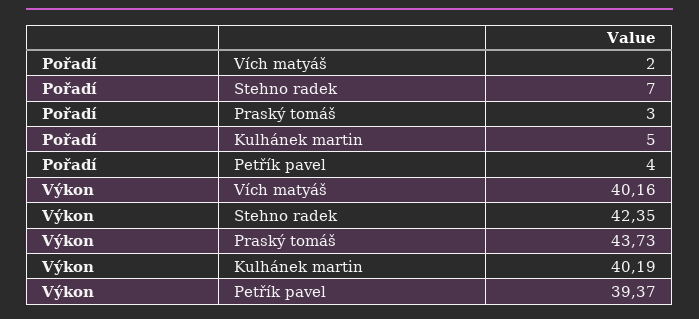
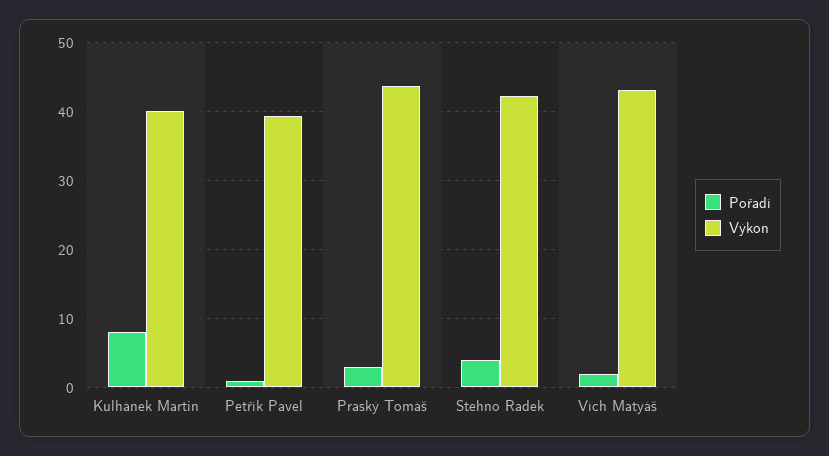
  {
    "Pořadí": {
      "Vích matyáš": 2,
-     "Stehno radek": 7,
+     "Stehno radek": 4,
      "Praský tomáš": 3,
-     "Kulhánek martin": 5,
+     "Kulhánek martin": 8,
-     "Petřík pavel": 4
+     "Petřík pavel": 1
    },
    "Výkon": {
-     "Vích matyáš": 40.16,
+     "Vích matyáš": 43,
      "Stehno radek": 42.35,
      "Praský tomáš": 43.73,
      "Kulhánek martin": 40.19,
      "Petřík pavel": 39.37
    }
  }

